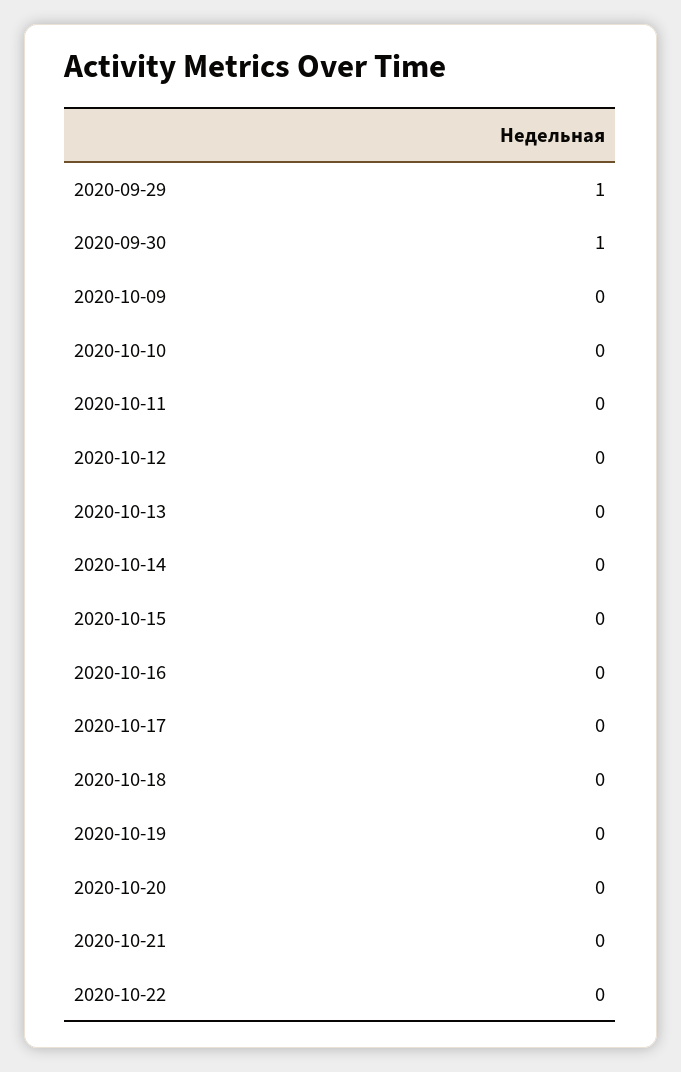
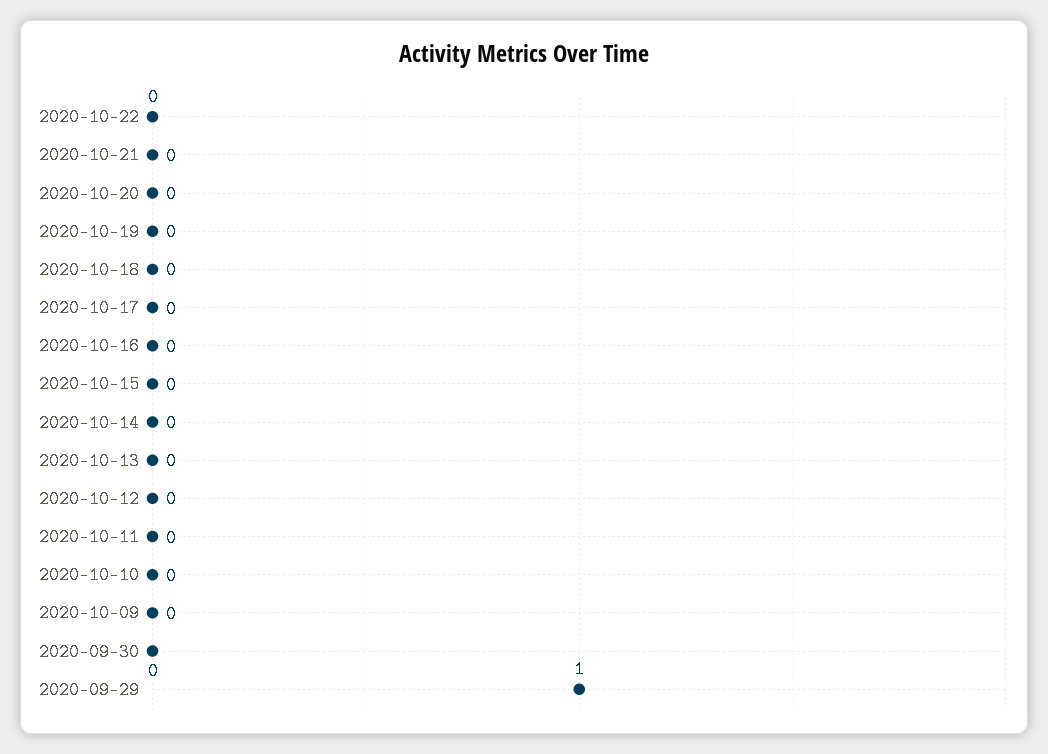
  {
    "2020-09-29": 1,
-   "2020-09-30": 1,
+   "2020-09-30": 0,
    "2020-10-09": 0,
    "2020-10-10": 0,
    "2020-10-11": 0,
    "2020-10-12": 0,
    "2020-10-13": 0,
    "2020-10-14": 0,
    "2020-10-15": 0,
    "2020-10-16": 0,
    "2020-10-17": 0,
    "2020-10-18": 0,
    "2020-10-19": 0,
    "2020-10-20": 0,
    "2020-10-21": 0,
    "2020-10-22": 0
  }

